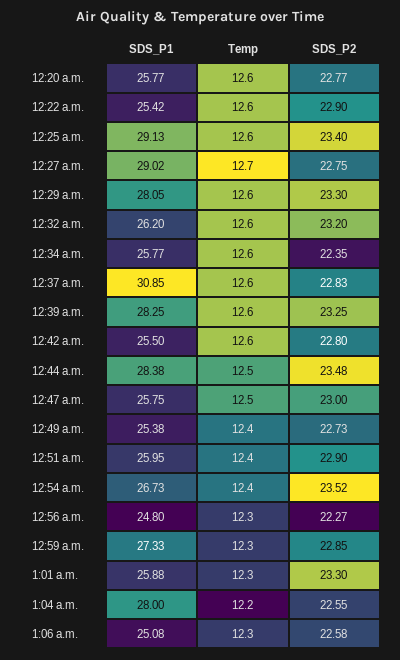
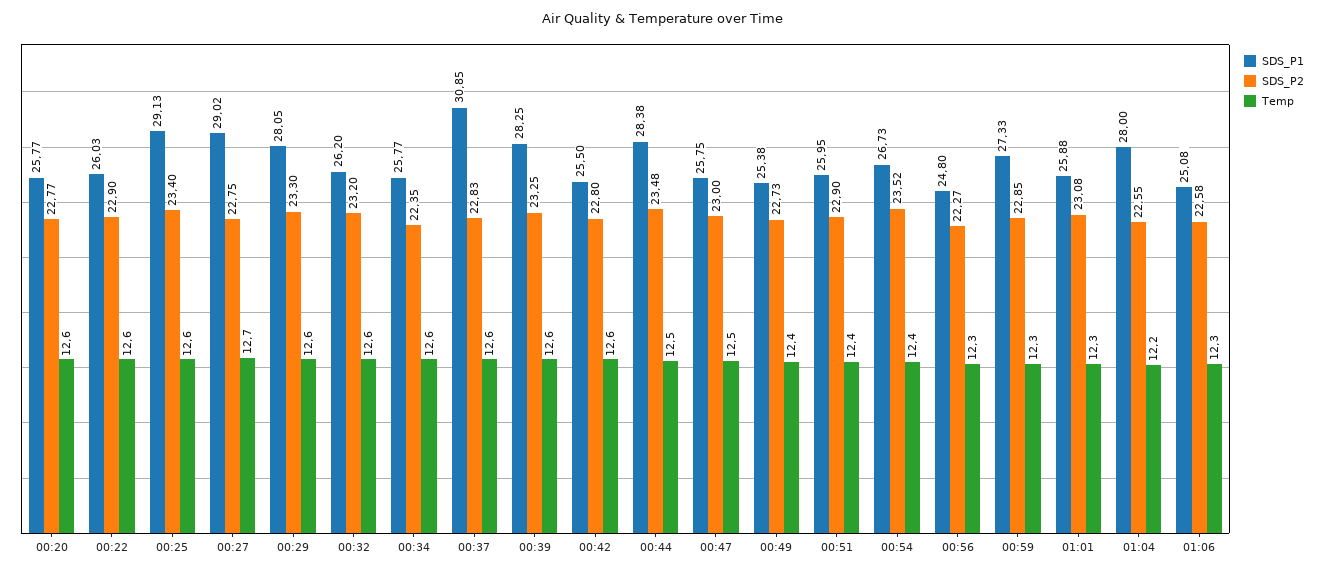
  {
    "SDS_P1": {
      "12:20 a.m.": 25.77,
-     "12:22 a.m.": 25.42,
+     "12:22 a.m.": 26.03,
      "12:25 a.m.": 29.13,
      "12:27 a.m.": 29.02,
      "12:29 a.m.": 28.05,
      "12:32 a.m.": 26.2,
      "12:34 a.m.": 25.77,
      "12:37 a.m.": 30.85,
      "12:39 a.m.": 28.25,
      "12:42 a.m.": 25.5,
      "12:44 a.m.": 28.38,
      "12:47 a.m.": 25.75,
      "12:49 a.m.": 25.38,
      "12:51 a.m.": 25.95,
      "12:54 a.m.": 26.73,
      "12:56 a.m.": 24.8,
      "12:59 a.m.": 27.33,
      "1:01 a.m.": 25.88,
      "1:04 a.m.": 28,
      "1:06 a.m.": 25.08
    },
    "Temp": {
      "12:20 a.m.": 12.6,
      "12:22 a.m.": 12.6,
      "12:25 a.m.": 12.6,
      "12:27 a.m.": 12.7,
      "12:29 a.m.": 12.6,
      "12:32 a.m.": 12.6,
      "12:34 a.m.": 12.6,
      "12:37 a.m.": 12.6,
      "12:39 a.m.": 12.6,
      "12:42 a.m.": 12.6,
      "12:44 a.m.": 12.5,
      "12:47 a.m.": 12.5,
      "12:49 a.m.": 12.4,
      "12:51 a.m.": 12.4,
      "12:54 a.m.": 12.4,
      "12:56 a.m.": 12.3,
      "12:59 a.m.": 12.3,
      "1:01 a.m.": 12.3,
      "1:04 a.m.": 12.2,
      "1:06 a.m.": 12.3
    },
    "SDS_P2": {
      "12:20 a.m.": 22.77,
      "12:22 a.m.": 22.9,
      "12:25 a.m.": 23.4,
      "12:27 a.m.": 22.75,
      "12:29 a.m.": 23.3,
      "12:32 a.m.": 23.2,
      "12:34 a.m.": 22.35,
      "12:37 a.m.": 22.83,
      "12:39 a.m.": 23.25,
      "12:42 a.m.": 22.8,
      "12:44 a.m.": 23.48,
      "12:47 a.m.": 23,
      "12:49 a.m.": 22.73,
      "12:51 a.m.": 22.9,
      "12:54 a.m.": 23.52,
      "12:56 a.m.": 22.27,
      "12:59 a.m.": 22.85,
-     "1:01 a.m.": 23.3,
+     "1:01 a.m.": 23.08,
      "1:04 a.m.": 22.55,
      "1:06 a.m.": 22.58
    }
  }

